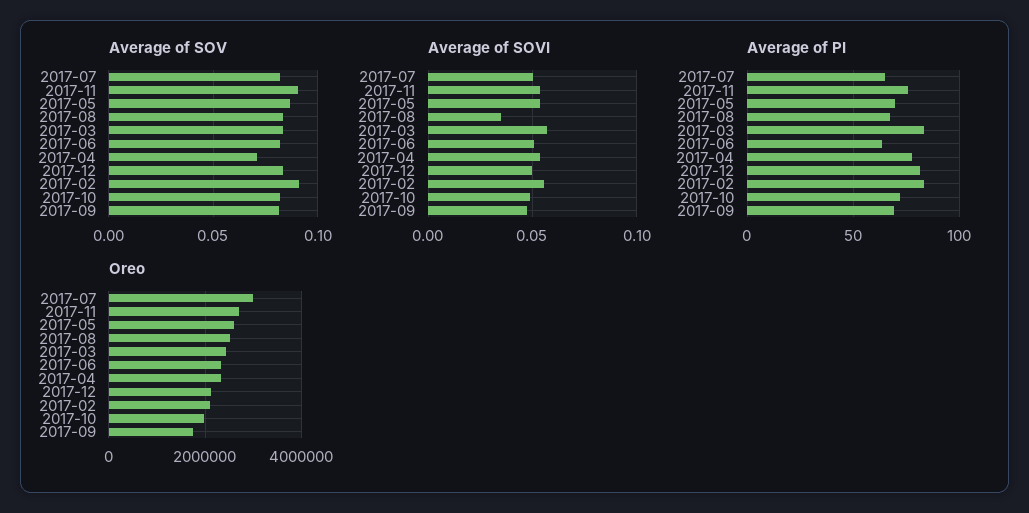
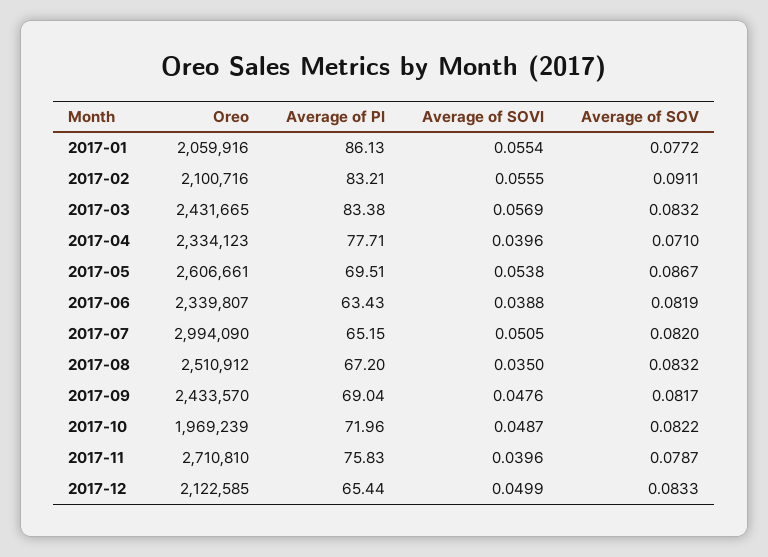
  {
    "Average of SOV": {
      "2017-07": 0.082,
-     "2017-11": 0.09,
+     "2017-11": 0.0787,
      "2017-05": 0.0867,
      "2017-08": 0.0832,
      "2017-03": 0.0832,
      "2017-06": 0.0819,
      "2017-04": 0.071,
      "2017-12": 0.0833,
      "2017-02": 0.0911,
      "2017-10": 0.0822,
-     "2017-09": 0.0817
+     "2017-09": 0.0817,
+     "2017-01": 0.0772
    },
    "Average of SOVI": {
      "2017-07": 0.0505,
-     "2017-11": 0.055,
+     "2017-11": 0.0396,
      "2017-05": 0.0538,
      "2017-08": 0.035,
      "2017-03": 0.0569,
-     "2017-06": 0.05,
+     "2017-06": 0.0388,
-     "2017-04": 0.055,
+     "2017-04": 0.0396,
      "2017-12": 0.0499,
      "2017-02": 0.0555,
      "2017-10": 0.0487,
-     "2017-09": 0.0476
+     "2017-09": 0.0476,
+     "2017-01": 0.0554
    },
    "Average of PI": {
      "2017-07": 65.15,
      "2017-11": 75.83,
      "2017-05": 69.51,
      "2017-08": 67.2,
      "2017-03": 83.38,
      "2017-06": 63.43,
      "2017-04": 77.71,
-     "2017-12": 80,
+     "2017-12": 65.44,
      "2017-02": 83.21,
      "2017-10": 71.96,
-     "2017-09": 69.04
+     "2017-09": 69.04,
+     "2017-01": 86.13
    },
    "Oreo": {
      "2017-07": 2994090,
      "2017-11": 2710810,
      "2017-05": 2606661,
      "2017-08": 2510912,
      "2017-03": 2431665,
      "2017-06": 2339807,
      "2017-04": 2334123,
      "2017-12": 2122585,
      "2017-02": 2100716,
      "2017-10": 1969239,
-     "2017-09": 1800000
+     "2017-09": 2433570,
+     "2017-01": 2059916
    }
  }

